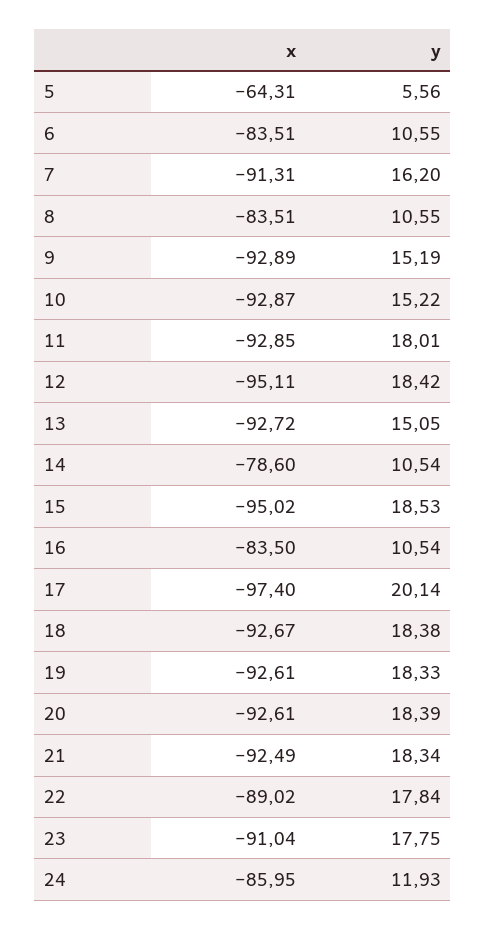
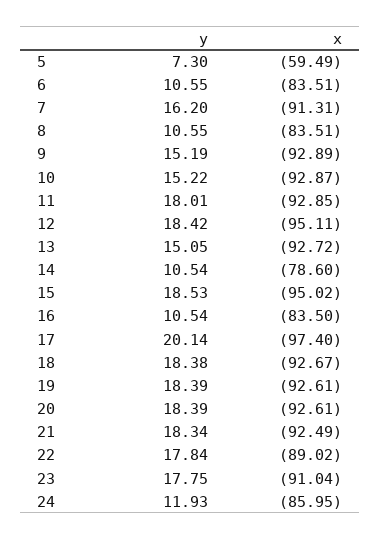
  {
    "x": {
-     "5": -64.31,
+     "5": -59.49,
      "6": -83.51,
      "7": -91.31,
      "8": -83.51,
      "9": -92.89,
      "10": -92.87,
      "11": -92.85,
      "12": -95.11,
      "13": -92.72,
      "14": -78.6,
      "15": -95.02,
      "16": -83.5,
      "17": -97.4,
      "18": -92.67,
      "19": -92.61,
      "20": -92.61,
      "21": -92.49,
      "22": -89.02,
      "23": -91.04,
      "24": -85.95
    },
    "y": {
-     "5": 5.56,
+     "5": 7.3,
      "6": 10.55,
      "7": 16.2,
      "8": 10.55,
      "9": 15.19,
      "10": 15.22,
      "11": 18.01,
      "12": 18.42,
      "13": 15.05,
      "14": 10.54,
      "15": 18.53,
      "16": 10.54,
      "17": 20.14,
      "18": 18.38,
-     "19": 18.33,
+     "19": 18.39,
      "20": 18.39,
      "21": 18.34,
      "22": 17.84,
      "23": 17.75,
      "24": 11.93
    }
  }

